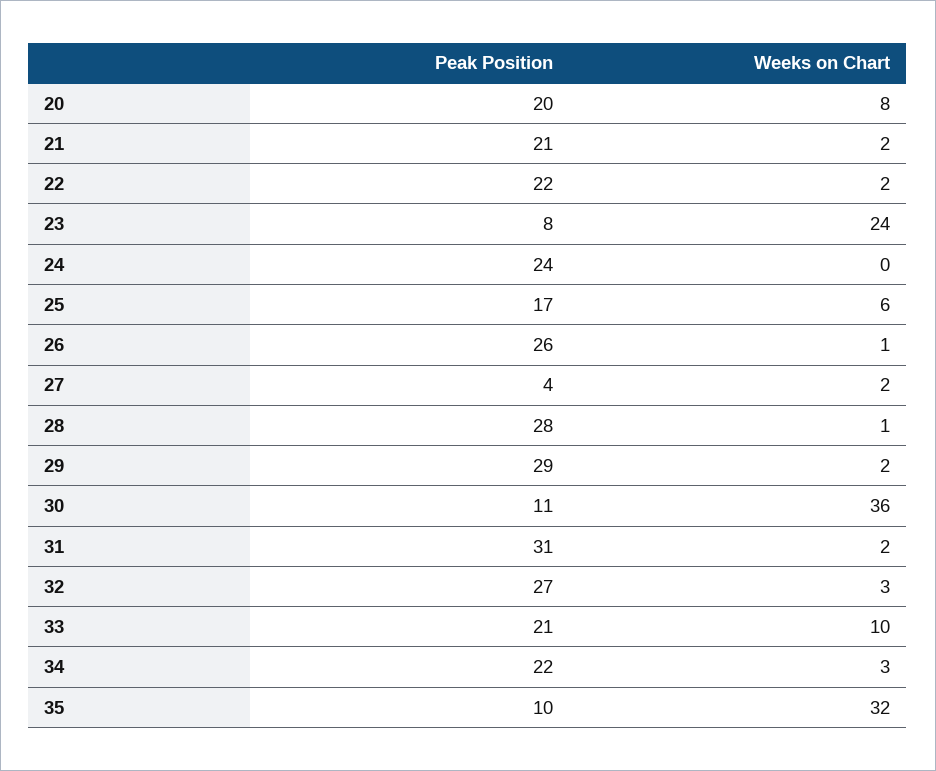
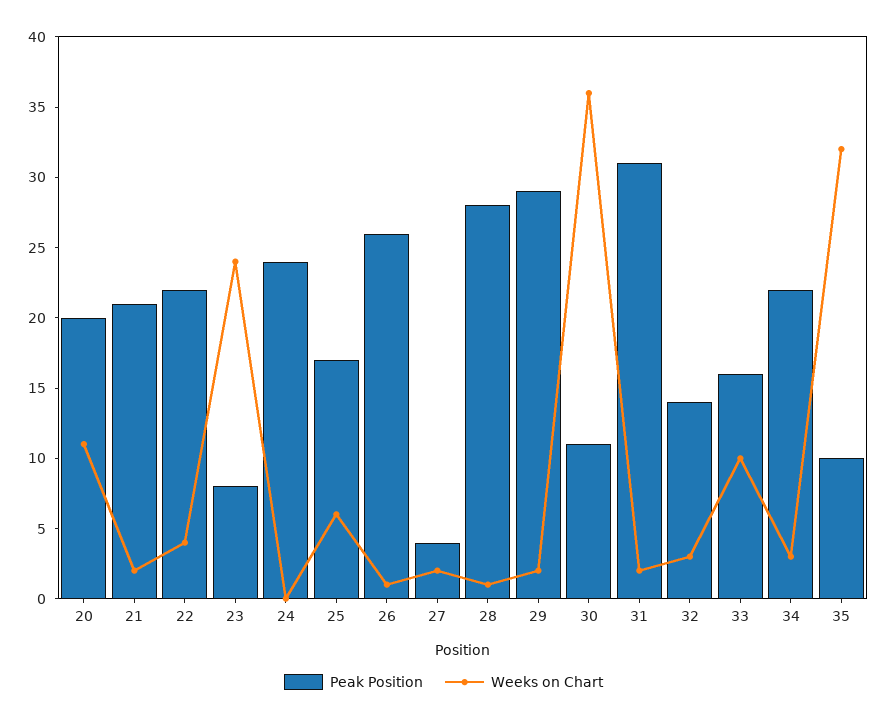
  {
    "Peak Position": {
      "20": 20,
      "21": 21,
      "22": 22,
      "23": 8,
      "24": 24,
      "25": 17,
      "26": 26,
      "27": 4,
      "28": 28,
      "29": 29,
      "30": 11,
      "31": 31,
-     "32": 27,
+     "32": 14,
-     "33": 21,
+     "33": 16,
      "34": 22,
      "35": 10
    },
    "Weeks on Chart": {
-     "20": 8,
+     "20": 11,
      "21": 2,
-     "22": 2,
+     "22": 4,
      "23": 24,
      "24": 0,
      "25": 6,
      "26": 1,
      "27": 2,
      "28": 1,
      "29": 2,
      "30": 36,
      "31": 2,
      "32": 3,
      "33": 10,
      "34": 3,
      "35": 32
    }
  }

